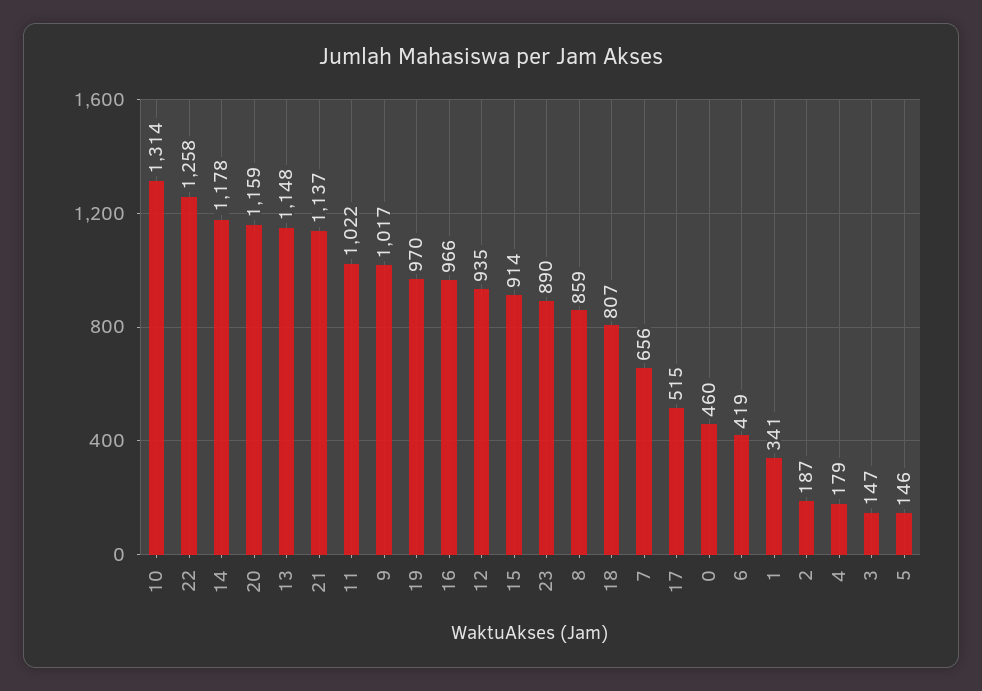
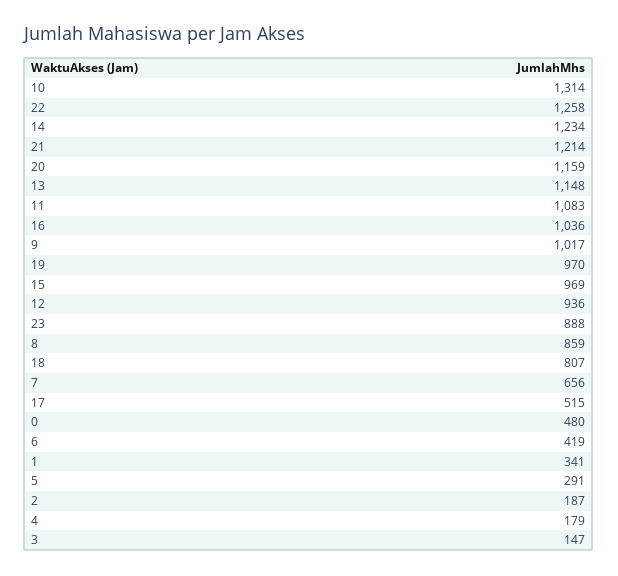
  {
    "10": 1314,
    "22": 1258,
-   "14": 1178,
+   "14": 1234,
    "20": 1159,
    "13": 1148,
-   "21": 1137,
+   "21": 1214,
-   "11": 1022,
+   "11": 1083,
    "9": 1017,
    "19": 970,
-   "16": 966,
+   "16": 1036,
-   "12": 935,
+   "12": 936,
-   "15": 914,
+   "15": 969,
-   "23": 890,
+   "23": 888,
    "8": 859,
    "18": 807,
    "7": 656,
    "17": 515,
-   "0": 460,
+   "0": 480,
    "6": 419,
    "1": 341,
    "2": 187,
    "4": 179,
    "3": 147,
-   "5": 146
+   "5": 291
  }

